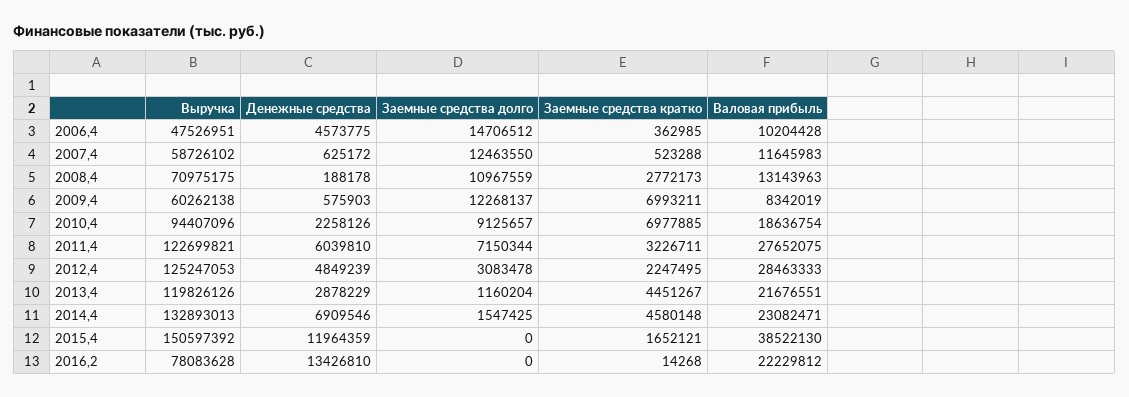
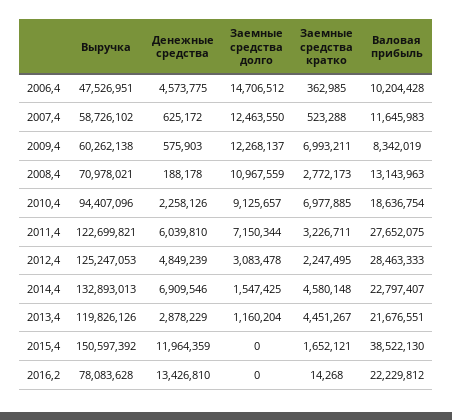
  {
    "Выручка": {
      "2006,4": 47526951,
      "2007,4": 58726102,
-     "2008,4": 70975175,
+     "2008,4": 70978021,
      "2009,4": 60262138,
      "2010,4": 94407096,
      "2011,4": 122699821,
      "2012,4": 125247053,
      "2013,4": 119826126,
      "2014,4": 132893013,
      "2015,4": 150597392,
      "2016,2": 78083628
    },
    "Денежные средства": {
      "2006,4": 4573775,
      "2007,4": 625172,
      "2008,4": 188178,
      "2009,4": 575903,
      "2010,4": 2258126,
      "2011,4": 6039810,
      "2012,4": 4849239,
      "2013,4": 2878229,
      "2014,4": 6909546,
      "2015,4": 11964359,
      "2016,2": 13426810
    },
    "Заемные средства долго": {
      "2006,4": 14706512,
      "2007,4": 12463550,
      "2008,4": 10967559,
      "2009,4": 12268137,
      "2010,4": 9125657,
      "2011,4": 7150344,
      "2012,4": 3083478,
      "2013,4": 1160204,
      "2014,4": 1547425,
      "2015,4": 0,
      "2016,2": 0
    },
    "Заемные средства кратко": {
      "2006,4": 362985,
      "2007,4": 523288,
      "2008,4": 2772173,
      "2009,4": 6993211,
      "2010,4": 6977885,
      "2011,4": 3226711,
      "2012,4": 2247495,
      "2013,4": 4451267,
      "2014,4": 4580148,
      "2015,4": 1652121,
      "2016,2": 14268
    },
    "Валовая прибыль": {
      "2006,4": 10204428,
      "2007,4": 11645983,
      "2008,4": 13143963,
      "2009,4": 8342019,
      "2010,4": 18636754,
      "2011,4": 27652075,
      "2012,4": 28463333,
      "2013,4": 21676551,
-     "2014,4": 23082471,
+     "2014,4": 22797407,
      "2015,4": 38522130,
      "2016,2": 22229812
    }
  }

